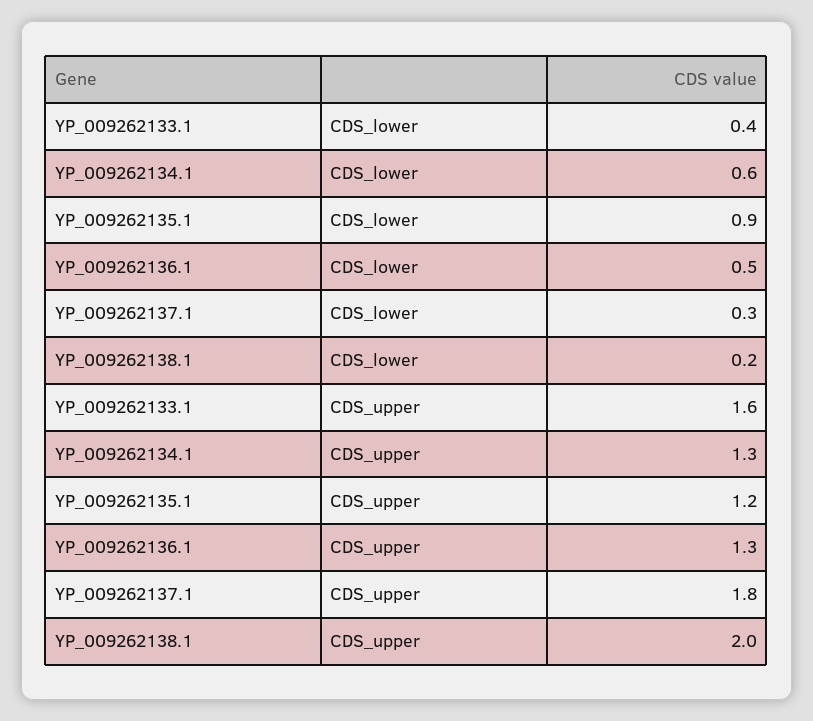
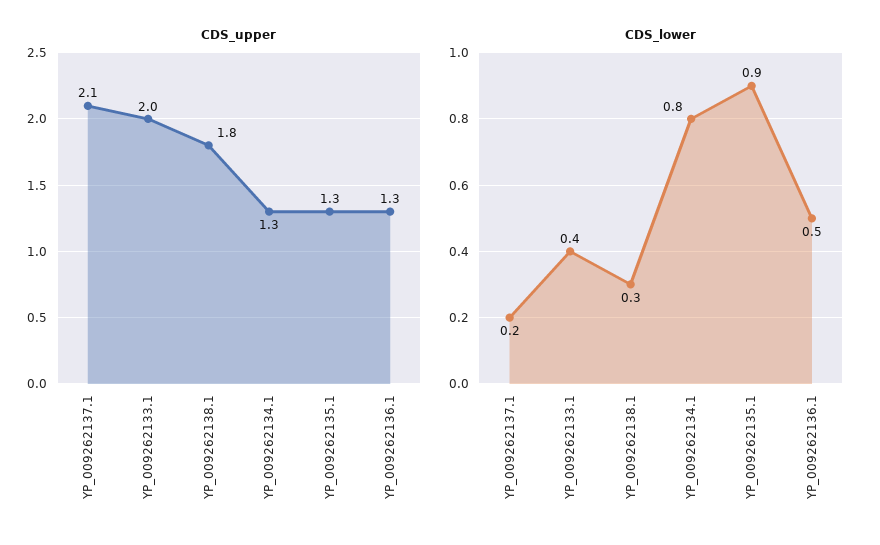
  {
    "CDS_lower": {
      "YP_009262133.1": 0.4,
-     "YP_009262134.1": 0.6,
+     "YP_009262134.1": 0.8,
      "YP_009262135.1": 0.9,
      "YP_009262136.1": 0.5,
-     "YP_009262137.1": 0.3,
+     "YP_009262137.1": 0.2,
-     "YP_009262138.1": 0.2
+     "YP_009262138.1": 0.3
    },
    "CDS_upper": {
-     "YP_009262133.1": 1.6,
+     "YP_009262133.1": 2,
      "YP_009262134.1": 1.3,
-     "YP_009262135.1": 1.2,
+     "YP_009262135.1": 1.3,
      "YP_009262136.1": 1.3,
-     "YP_009262137.1": 1.8,
+     "YP_009262137.1": 2.1,
-     "YP_009262138.1": 2
+     "YP_009262138.1": 1.8
    }
  }

